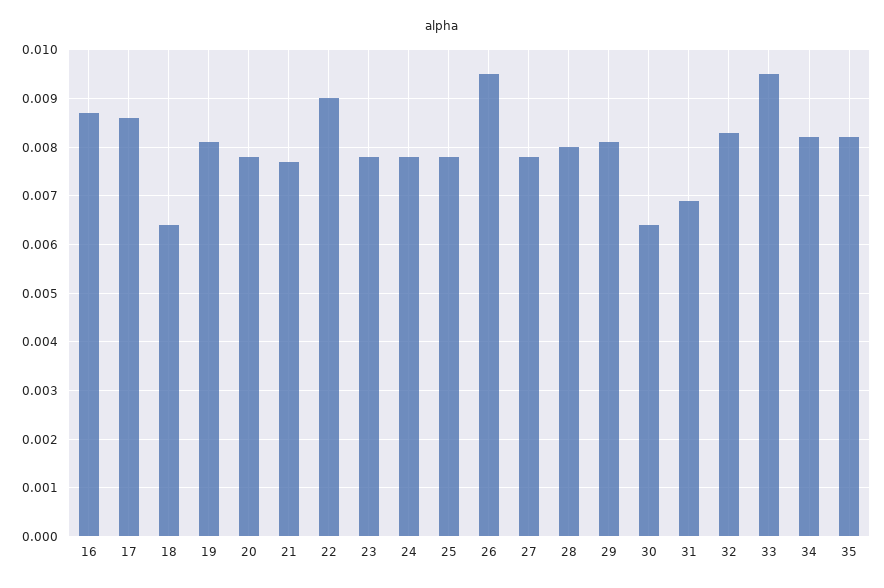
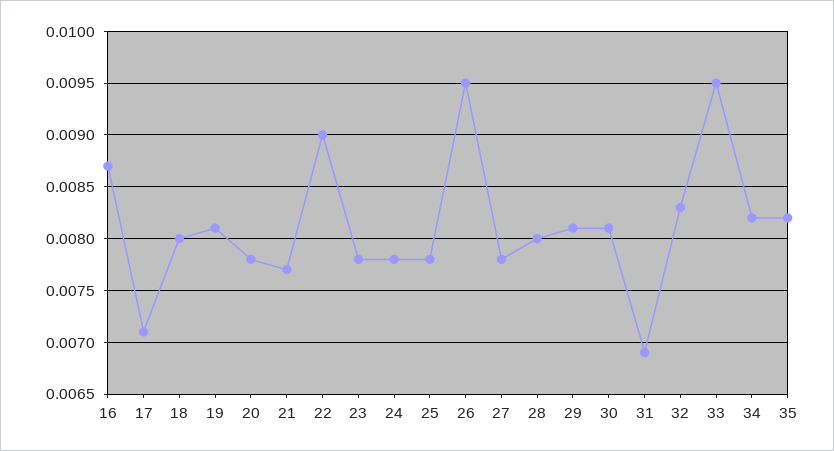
  {
    "16": 0.0087,
-   "17": 0.0085,
+   "17": 0.0071,
-   "18": 0.0065,
+   "18": 0.008,
    "19": 0.0081,
    "20": 0.0078,
    "21": 0.0077,
    "22": 0.009,
    "23": 0.0078,
    "24": 0.0078,
    "25": 0.0078,
    "26": 0.0095,
    "27": 0.0078,
    "28": 0.008,
    "29": 0.0081,
-   "30": 0.0065,
+   "30": 0.0081,
    "31": 0.0069,
    "32": 0.0083,
    "33": 0.0095,
    "34": 0.0082,
    "35": 0.0082
  }

